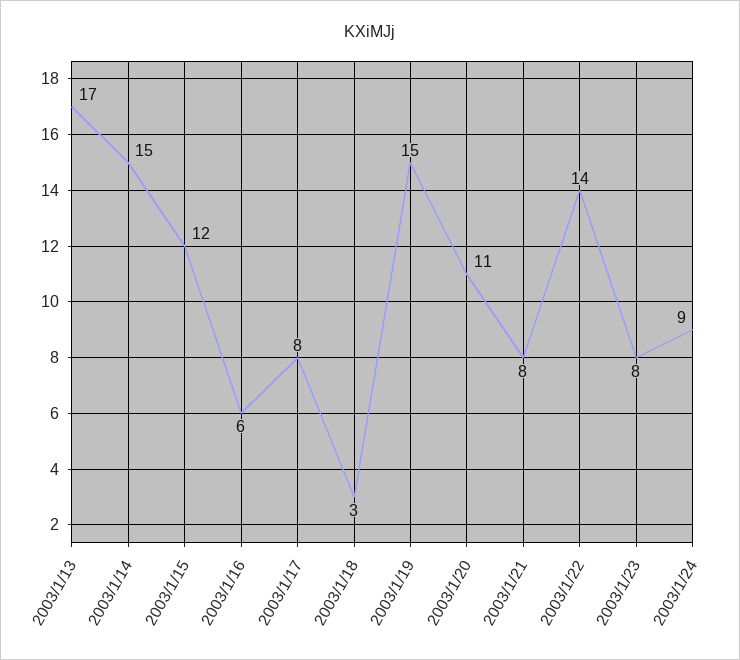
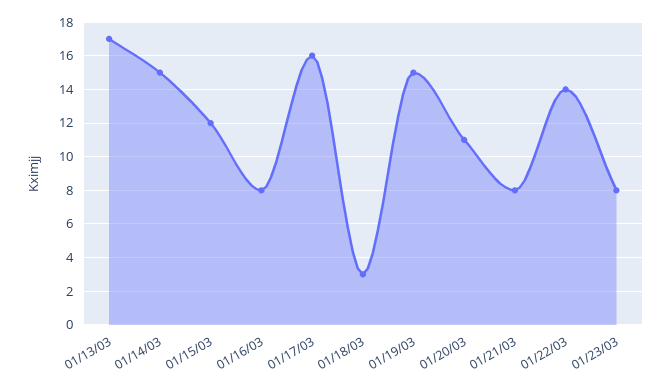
  {
    "2003/1/13": 17,
    "2003/1/14": 15,
    "2003/1/15": 12,
-   "2003/1/16": 6,
+   "2003/1/16": 8,
-   "2003/1/17": 8,
+   "2003/1/17": 16,
    "2003/1/18": 3,
    "2003/1/19": 15,
    "2003/1/20": 11,
    "2003/1/21": 8,
    "2003/1/22": 14,
-   "2003/1/23": 8,
+   "2003/1/23": 8
-   "2003/1/24": 9
  }

